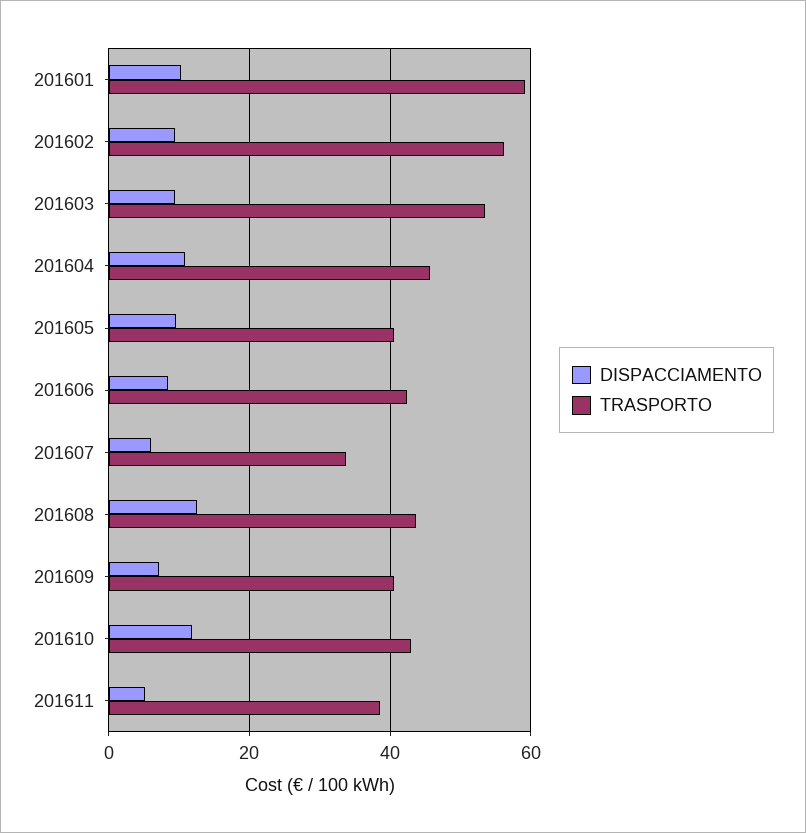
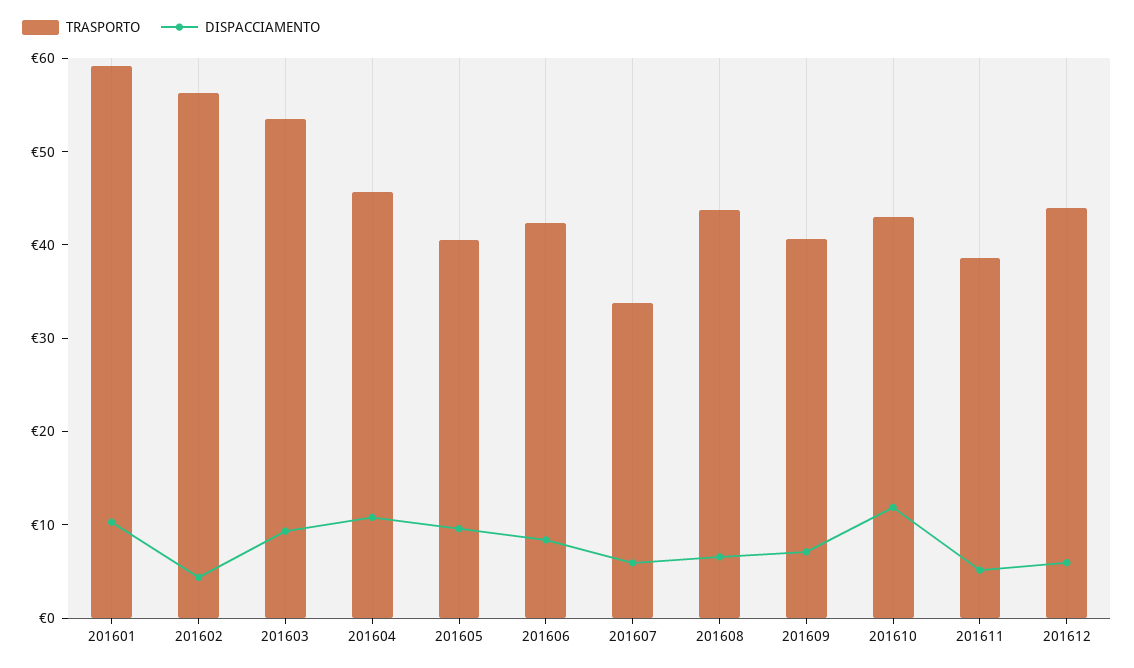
  {
    "DISPACCIAMENTO": {
      "201601": 10,
-     "201602": 10,
+     "201602": 4,
      "201603": 10,
      "201604": 10,
      "201605": 10,
      "201606": 8,
      "201607": 6,
-     "201608": 12,
+     "201608": 6,
      "201609": 8,
      "201610": 12,
-     "201611": 6
+     "201611": 6,
+     "201612": 6
    },
    "TRASPORTO": {
      "201601": 60,
      "201602": 56,
      "201603": 54,
      "201604": 46,
      "201605": 40,
      "201606": 42,
      "201607": 34,
      "201608": 44,
      "201609": 40,
      "201610": 42,
-     "201611": 38
+     "201611": 38,
+     "201612": 44
    }
  }

